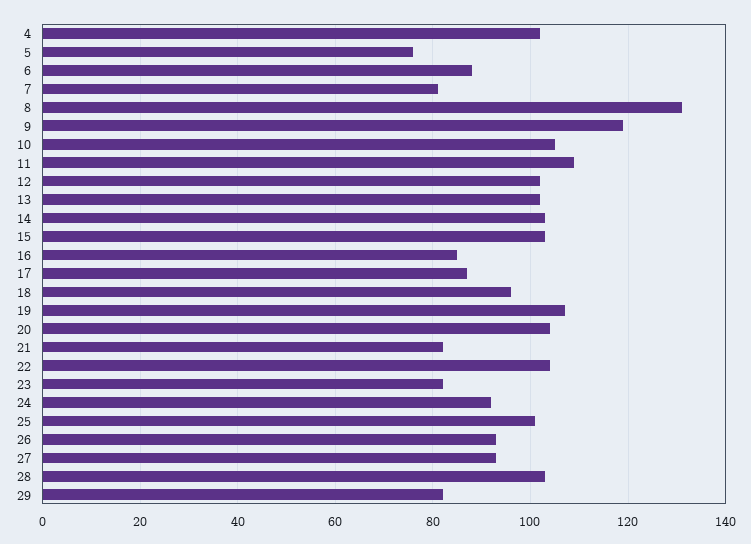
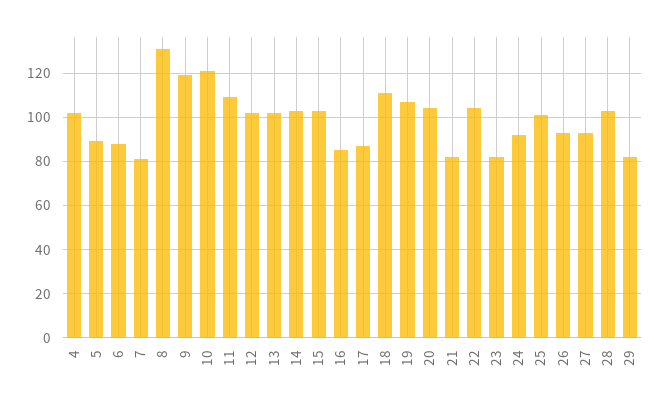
  {
    "4": 100,
-   "5": 75,
+   "5": 90,
    "6": 90,
    "7": 80,
    "8": 130,
    "9": 120,
-   "10": 105,
+   "10": 120,
    "11": 110,
    "12": 100,
    "13": 100,
    "14": 105,
    "15": 105,
    "16": 85,
    "17": 85,
-   "18": 95,
+   "18": 110,
    "19": 105,
    "20": 105,
    "21": 80,
    "22": 105,
    "23": 80,
    "24": 90,
    "25": 100,
    "26": 95,
    "27": 95,
    "28": 105,
    "29": 80
  }

